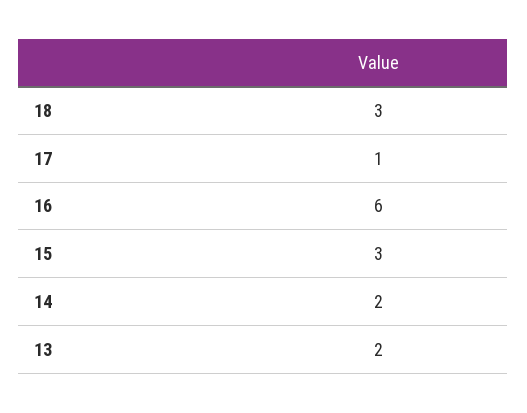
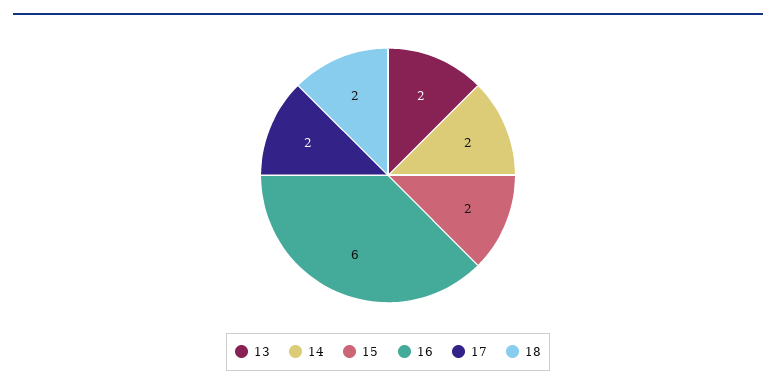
  {
-   "18": 3,
+   "18": 2,
-   "17": 1,
+   "17": 2,
    "16": 6,
-   "15": 3,
+   "15": 2,
    "14": 2,
    "13": 2
  }

